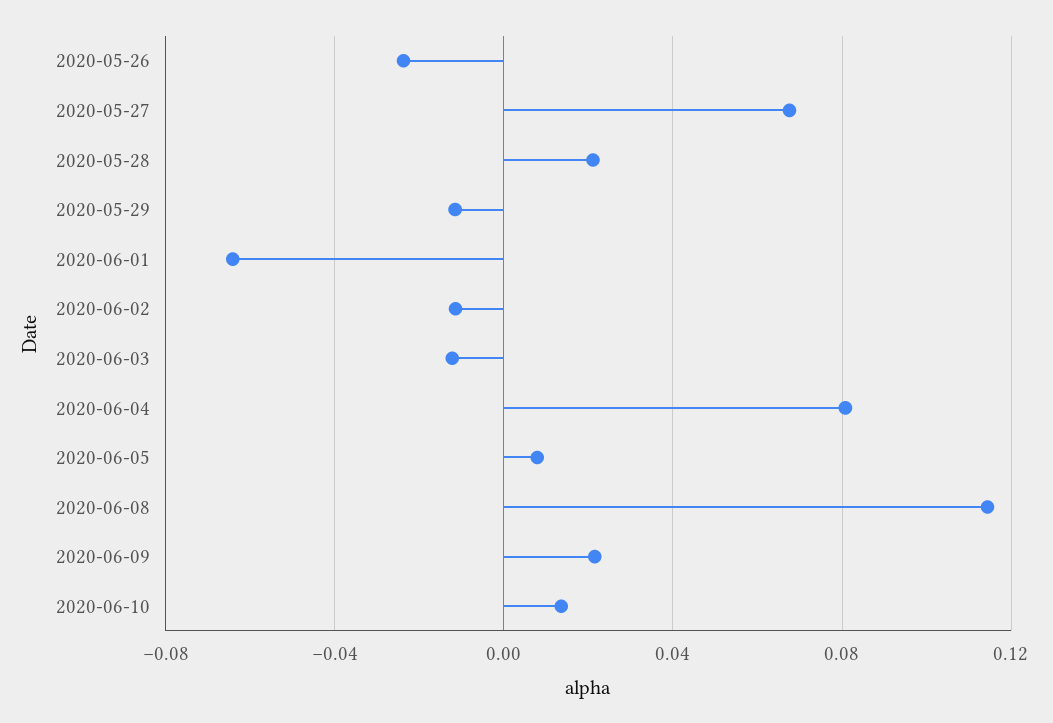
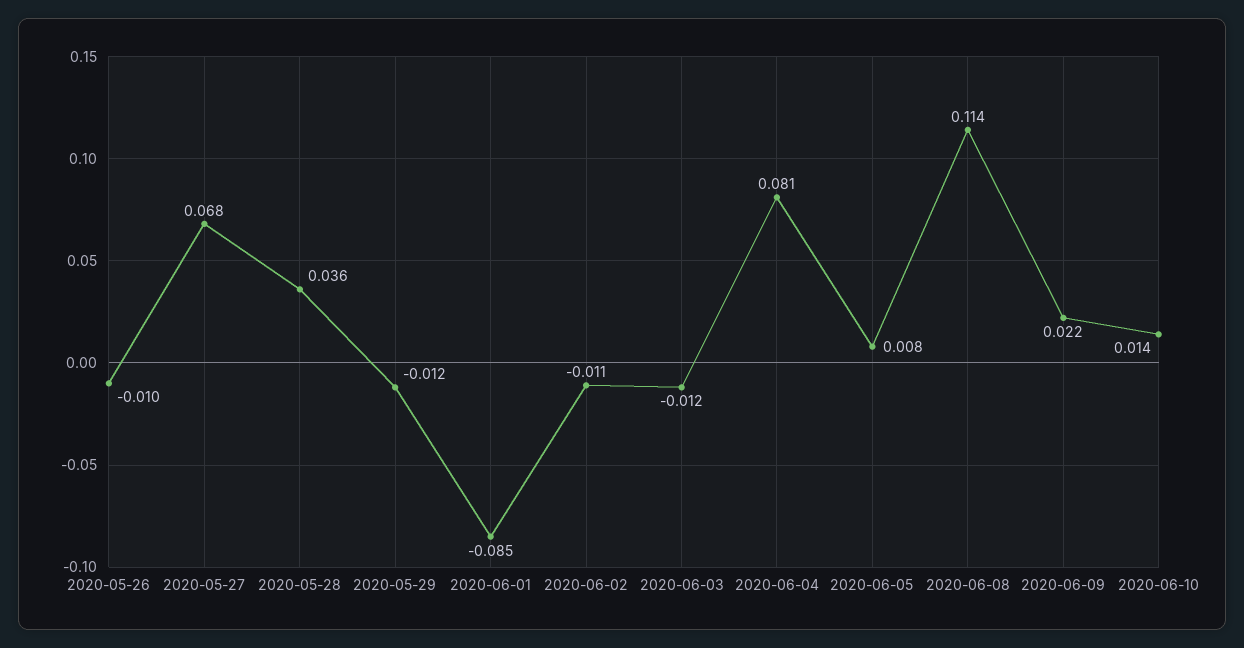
  {
-   "2020-05-26": -0.025,
+   "2020-05-26": -0.01,
    "2020-05-27": 0.068,
-   "2020-05-28": 0.02,
+   "2020-05-28": 0.036,
    "2020-05-29": -0.012,
-   "2020-06-01": -0.065,
+   "2020-06-01": -0.085,
    "2020-06-02": -0.011,
    "2020-06-03": -0.012,
    "2020-06-04": 0.081,
    "2020-06-05": 0.008,
    "2020-06-08": 0.114,
    "2020-06-09": 0.022,
    "2020-06-10": 0.014
  }

